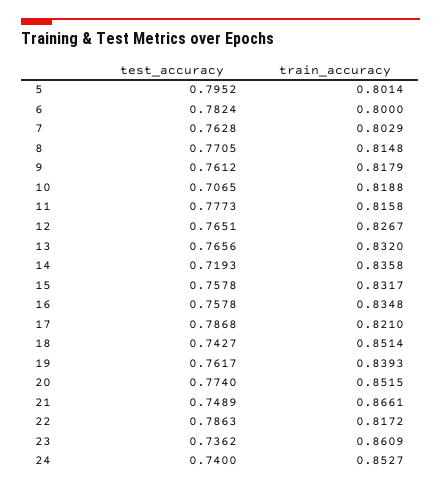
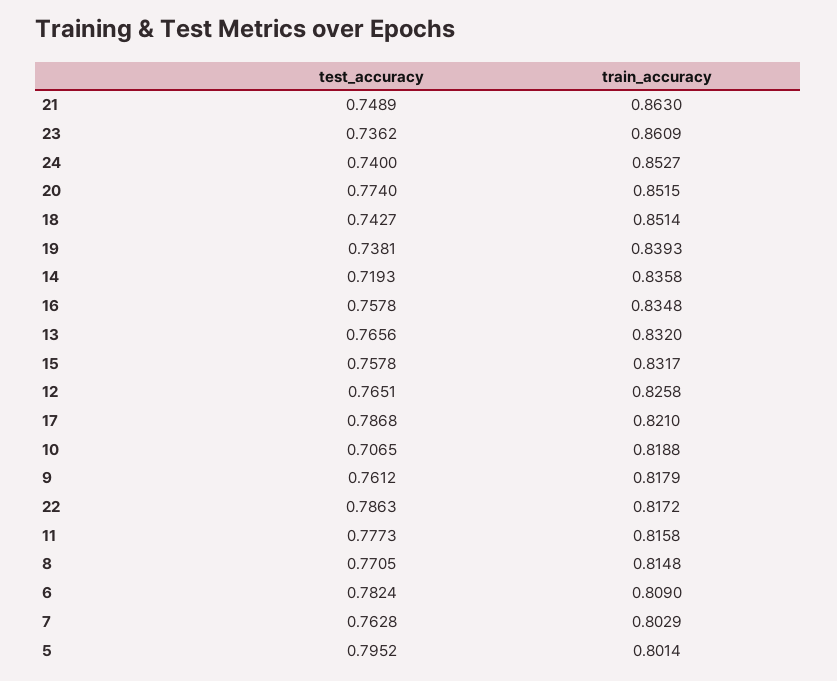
  {
    "test_accuracy": {
      "5": 0.7952,
      "6": 0.7824,
      "7": 0.7628,
      "8": 0.7705,
      "9": 0.7612,
      "10": 0.7065,
      "11": 0.7773,
      "12": 0.7651,
      "13": 0.7656,
      "14": 0.7193,
      "15": 0.7578,
      "16": 0.7578,
      "17": 0.7868,
      "18": 0.7427,
-     "19": 0.7617,
+     "19": 0.7381,
      "20": 0.774,
      "21": 0.7489,
      "22": 0.7863,
      "23": 0.7362,
      "24": 0.74
    },
    "train_accuracy": {
      "5": 0.8014,
-     "6": 0.8,
+     "6": 0.809,
      "7": 0.8029,
      "8": 0.8148,
      "9": 0.8179,
      "10": 0.8188,
      "11": 0.8158,
-     "12": 0.8267,
+     "12": 0.8258,
      "13": 0.832,
      "14": 0.8358,
      "15": 0.8317,
      "16": 0.8348,
      "17": 0.821,
      "18": 0.8514,
      "19": 0.8393,
      "20": 0.8515,
-     "21": 0.8661,
+     "21": 0.863,
      "22": 0.8172,
      "23": 0.8609,
      "24": 0.8527
    }
  }

